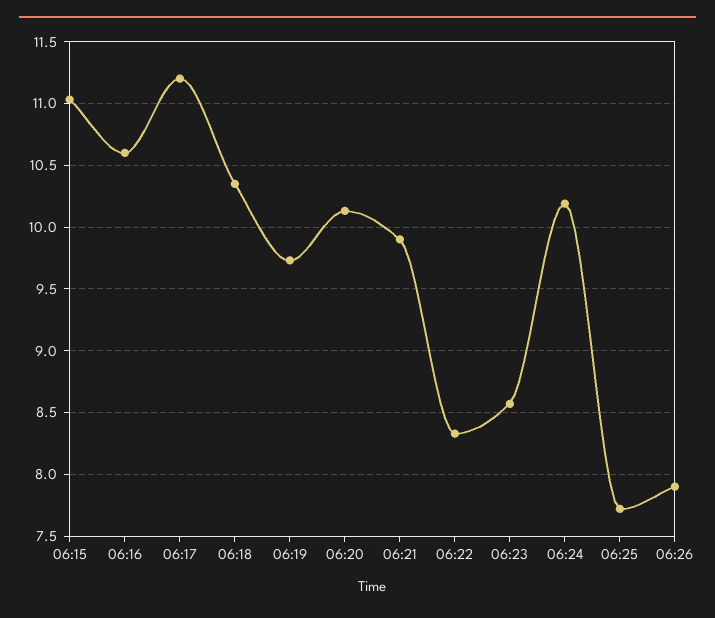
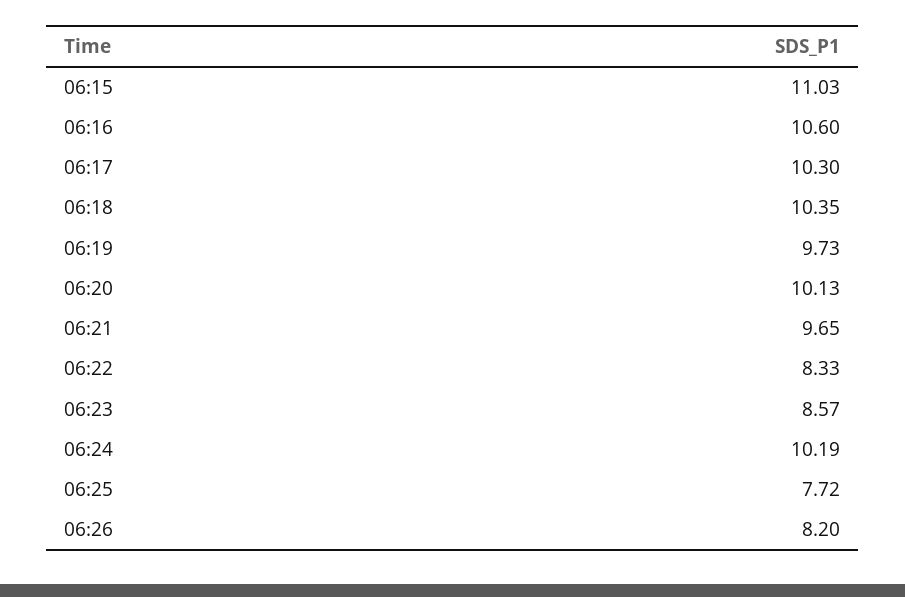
  {
    "06:15": 11.03,
    "06:16": 10.6,
-   "06:17": 11.2,
+   "06:17": 10.3,
    "06:18": 10.35,
    "06:19": 9.73,
    "06:20": 10.13,
-   "06:21": 9.9,
+   "06:21": 9.65,
    "06:22": 8.33,
    "06:23": 8.57,
    "06:24": 10.19,
    "06:25": 7.72,
-   "06:26": 7.9
+   "06:26": 8.2
  }

